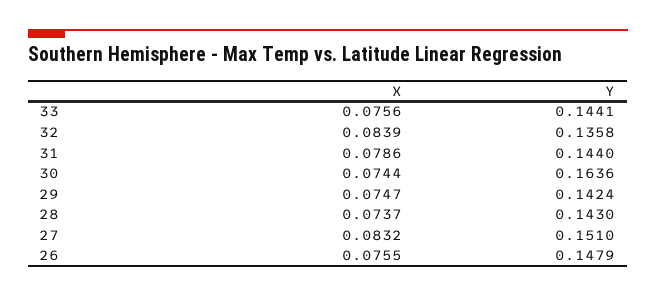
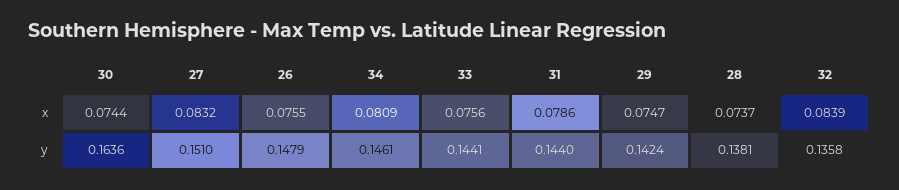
  {
    "X": {
      "33": 0.0756,
      "32": 0.0839,
      "31": 0.0786,
      "30": 0.0744,
      "29": 0.0747,
      "28": 0.0737,
      "27": 0.0832,
-     "26": 0.0755
+     "26": 0.0755,
+     "34": 0.0809
    },
    "Y": {
      "33": 0.1441,
      "32": 0.1358,
      "31": 0.144,
      "30": 0.1636,
      "29": 0.1424,
-     "28": 0.143,
+     "28": 0.1381,
      "27": 0.151,
-     "26": 0.1479
+     "26": 0.1479,
+     "34": 0.1461
    }
  }

